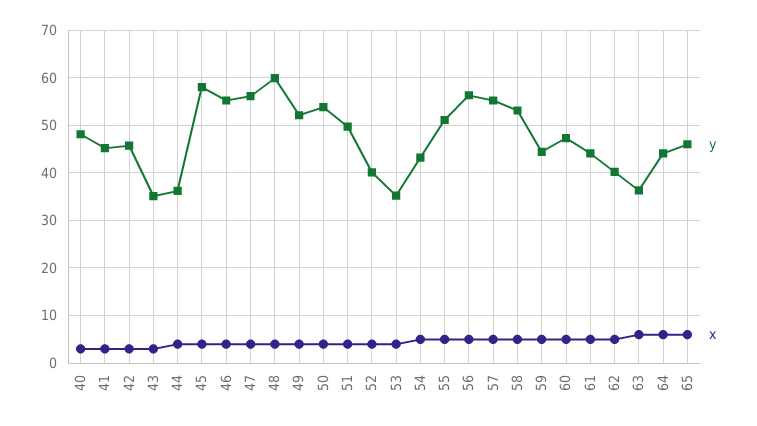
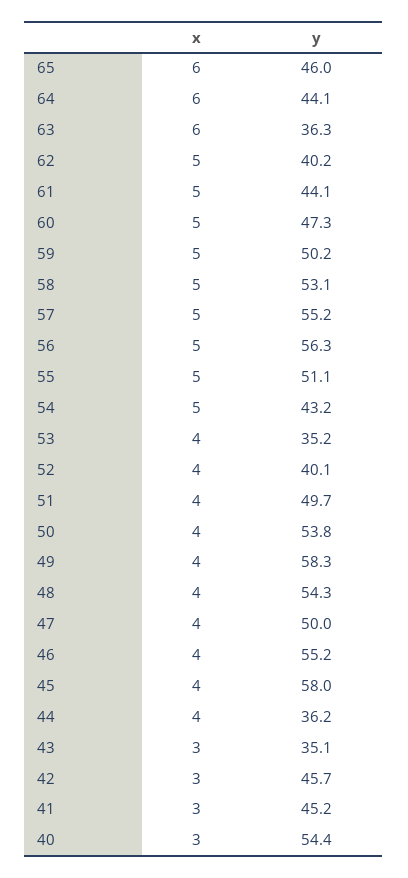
  {
    "y": {
-     "40": 48,
+     "40": 54.4,
      "41": 45.2,
      "42": 45.7,
      "43": 35.1,
      "44": 36.2,
      "45": 58,
      "46": 55.2,
-     "47": 56,
+     "47": 50,
-     "48": 60,
+     "48": 54.3,
-     "49": 52,
+     "49": 58.3,
      "50": 53.8,
      "51": 49.7,
      "52": 40.1,
      "53": 35.2,
      "54": 43.2,
      "55": 51.1,
      "56": 56.3,
      "57": 55.2,
      "58": 53.1,
-     "59": 44,
+     "59": 50.2,
      "60": 47.3,
      "61": 44.1,
      "62": 40.2,
      "63": 36.3,
      "64": 44.1,
      "65": 46
    },
    "x": {
      "40": 3,
      "41": 3,
      "42": 3,
      "43": 3,
      "44": 4,
      "45": 4,
      "46": 4,
      "47": 4,
      "48": 4,
      "49": 4,
      "50": 4,
      "51": 4,
      "52": 4,
      "53": 4,
      "54": 5,
      "55": 5,
      "56": 5,
      "57": 5,
      "58": 5,
      "59": 5,
      "60": 5,
      "61": 5,
      "62": 5,
      "63": 6,
      "64": 6,
      "65": 6
    }
  }

